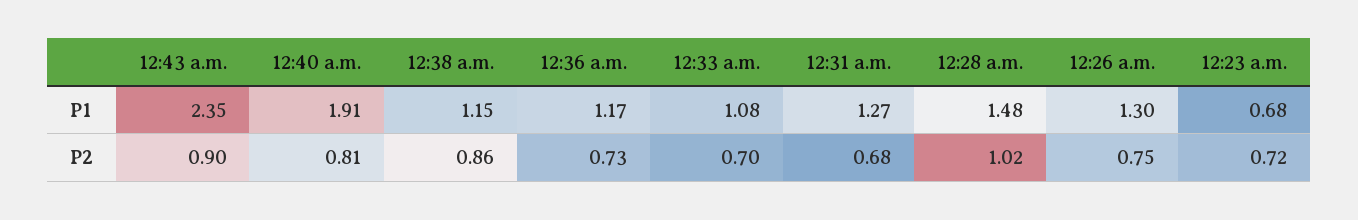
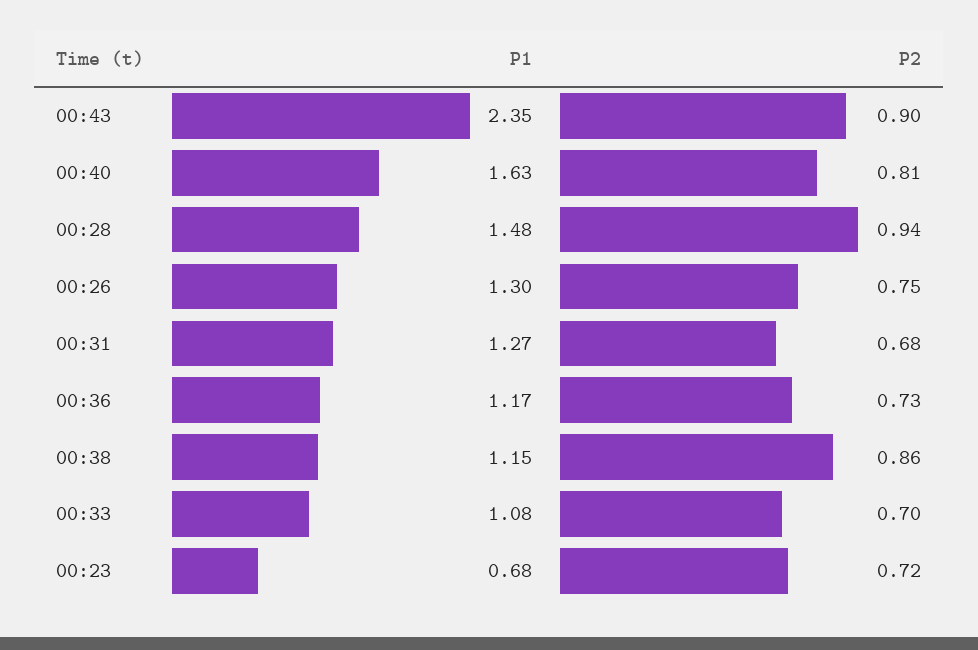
  {
    "12:43 a.m.": {
      "P1": 2.35,
      "P2": 0.9
    },
    "12:40 a.m.": {
-     "P1": 1.91,
+     "P1": 1.63,
      "P2": 0.81
    },
    "12:38 a.m.": {
      "P1": 1.15,
      "P2": 0.86
    },
    "12:36 a.m.": {
      "P1": 1.17,
      "P2": 0.73
    },
    "12:33 a.m.": {
      "P1": 1.08,
      "P2": 0.7
    },
    "12:31 a.m.": {
      "P1": 1.27,
      "P2": 0.68
    },
    "12:28 a.m.": {
      "P1": 1.48,
-     "P2": 1.02
+     "P2": 0.94
    },
    "12:26 a.m.": {
      "P1": 1.3,
      "P2": 0.75
    },
    "12:23 a.m.": {
      "P1": 0.68,
      "P2": 0.72
    }
  }

